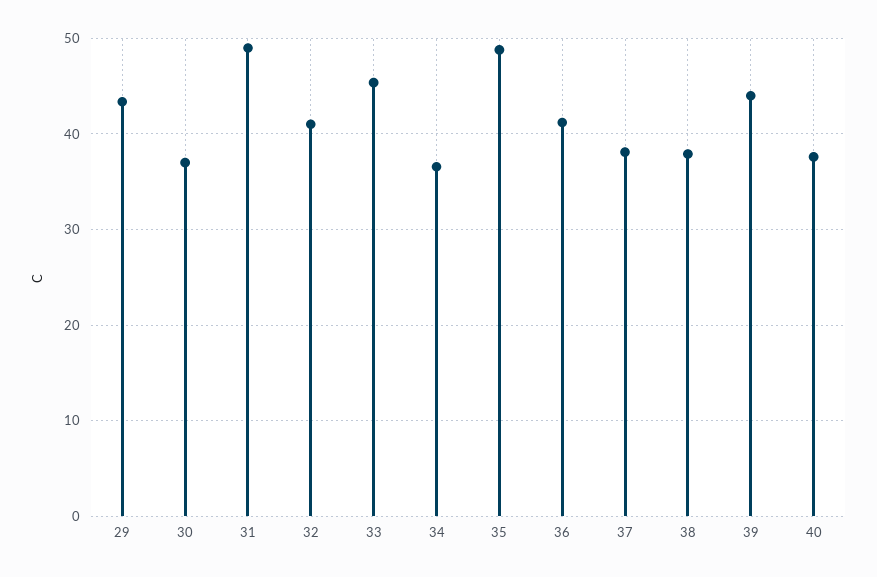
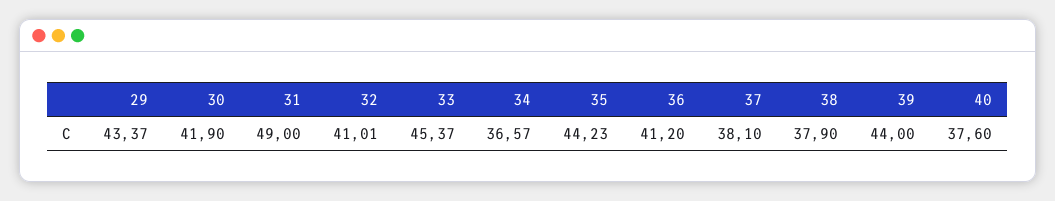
  {
    "29": 43.37,
-   "30": 37,
+   "30": 41.9,
    "31": 49,
    "32": 41.01,
    "33": 45.37,
    "34": 36.57,
-   "35": 49,
+   "35": 44.23,
    "36": 41.2,
    "37": 38.1,
    "38": 37.9,
    "39": 44,
    "40": 37.6
  }

